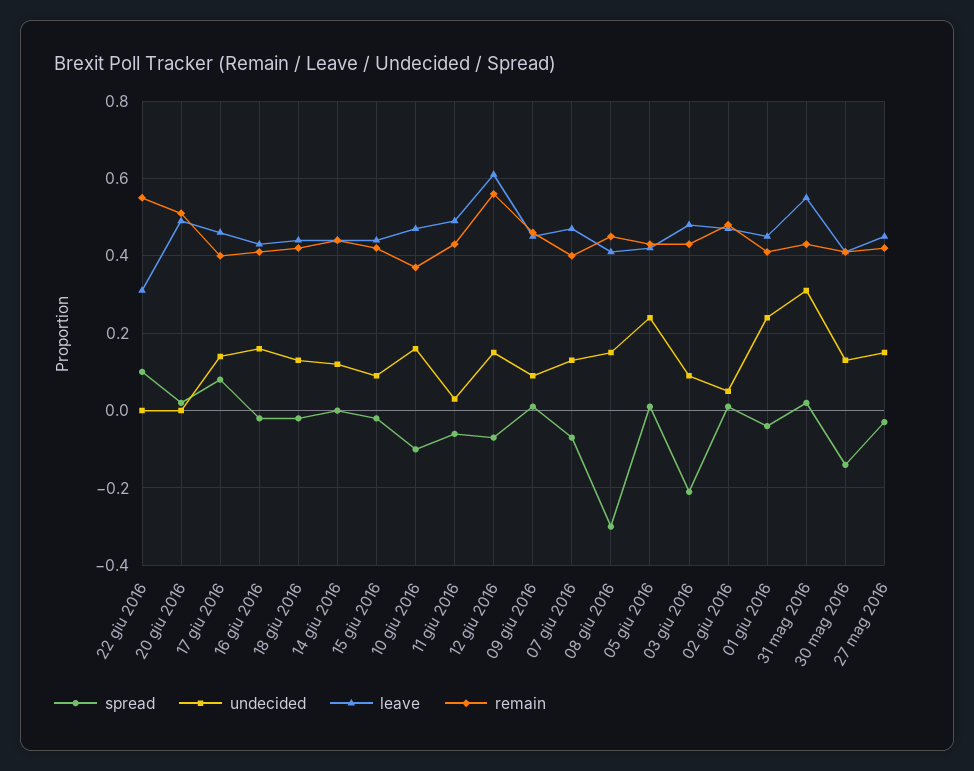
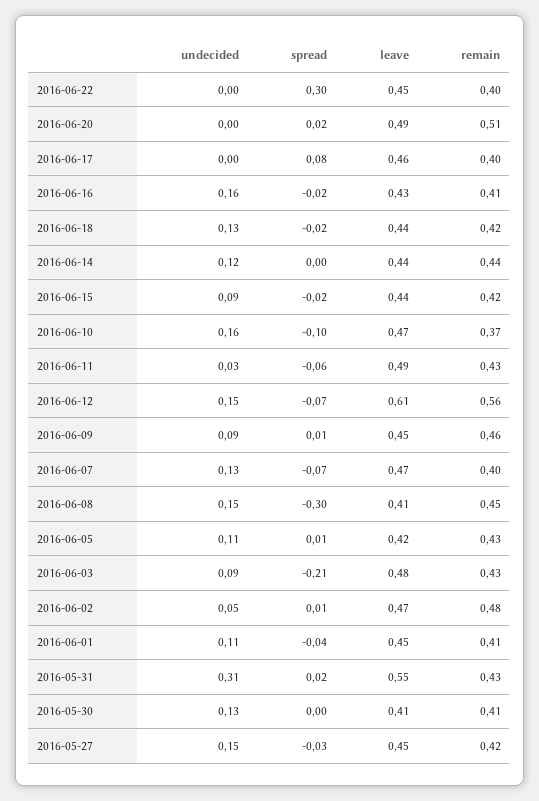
  {
    "spread": {
-     "22 giu 2016": 0.1,
+     "22 giu 2016": 0.3,
      "20 giu 2016": 0.02,
      "17 giu 2016": 0.08,
      "16 giu 2016": -0.02,
      "18 giu 2016": -0.02,
      "14 giu 2016": 0,
      "15 giu 2016": -0.02,
      "10 giu 2016": -0.1,
      "11 giu 2016": -0.06,
      "12 giu 2016": -0.07,
      "09 giu 2016": 0.01,
      "07 giu 2016": -0.07,
      "08 giu 2016": -0.3,
      "05 giu 2016": 0.01,
      "03 giu 2016": -0.21,
      "02 giu 2016": 0.01,
      "01 giu 2016": -0.04,
      "31 mag 2016": 0.02,
-     "30 mag 2016": -0.15,
+     "30 mag 2016": 0,
      "27 mag 2016": -0.03
    },
    "undecided": {
      "22 giu 2016": 0,
      "20 giu 2016": 0,
-     "17 giu 2016": 0.15,
+     "17 giu 2016": 0,
      "16 giu 2016": 0.16,
      "18 giu 2016": 0.13,
      "14 giu 2016": 0.12,
      "15 giu 2016": 0.09,
      "10 giu 2016": 0.16,
      "11 giu 2016": 0.03,
      "12 giu 2016": 0.15,
      "09 giu 2016": 0.09,
      "07 giu 2016": 0.13,
      "08 giu 2016": 0.15,
-     "05 giu 2016": 0.25,
+     "05 giu 2016": 0.11,
      "03 giu 2016": 0.09,
      "02 giu 2016": 0.05,
-     "01 giu 2016": 0.25,
+     "01 giu 2016": 0.11,
      "31 mag 2016": 0.31,
      "30 mag 2016": 0.13,
      "27 mag 2016": 0.15
    },
    "leave": {
-     "22 giu 2016": 0.3,
+     "22 giu 2016": 0.45,
      "20 giu 2016": 0.49,
      "17 giu 2016": 0.46,
      "16 giu 2016": 0.43,
      "18 giu 2016": 0.44,
      "14 giu 2016": 0.44,
      "15 giu 2016": 0.44,
      "10 giu 2016": 0.47,
      "11 giu 2016": 0.49,
      "12 giu 2016": 0.61,
      "09 giu 2016": 0.45,
      "07 giu 2016": 0.47,
      "08 giu 2016": 0.41,
      "05 giu 2016": 0.42,
      "03 giu 2016": 0.48,
      "02 giu 2016": 0.47,
      "01 giu 2016": 0.45,
      "31 mag 2016": 0.55,
      "30 mag 2016": 0.41,
      "27 mag 2016": 0.45
    },
    "remain": {
-     "22 giu 2016": 0.55,
+     "22 giu 2016": 0.4,
      "20 giu 2016": 0.51,
      "17 giu 2016": 0.4,
      "16 giu 2016": 0.41,
      "18 giu 2016": 0.42,
      "14 giu 2016": 0.44,
      "15 giu 2016": 0.42,
      "10 giu 2016": 0.37,
      "11 giu 2016": 0.43,
      "12 giu 2016": 0.56,
      "09 giu 2016": 0.46,
      "07 giu 2016": 0.4,
      "08 giu 2016": 0.45,
      "05 giu 2016": 0.43,
      "03 giu 2016": 0.43,
      "02 giu 2016": 0.48,
      "01 giu 2016": 0.41,
      "31 mag 2016": 0.43,
      "30 mag 2016": 0.41,
      "27 mag 2016": 0.42
    }
  }

